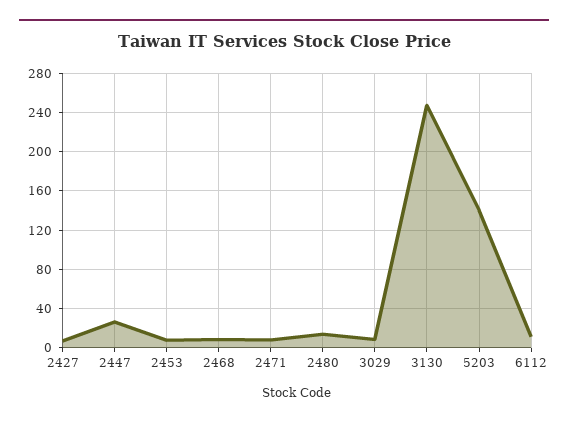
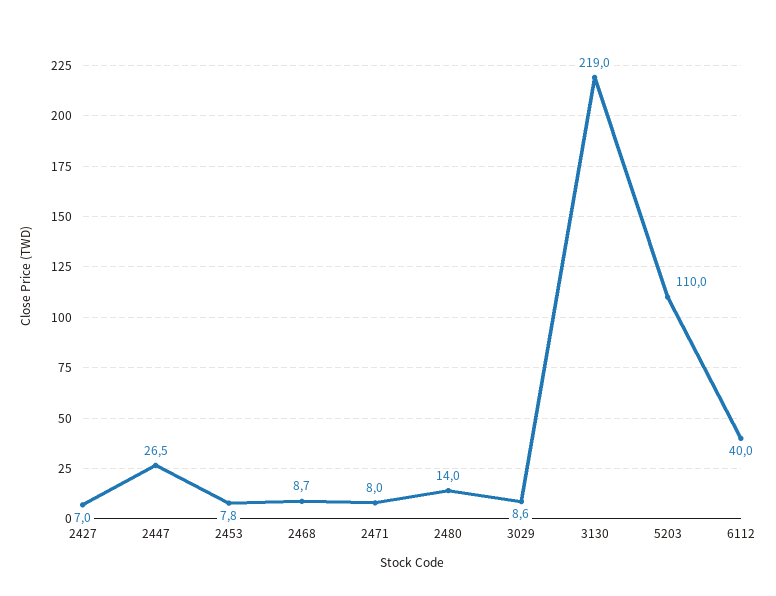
  {
    "2427": 7,
    "2447": 26.5,
    "2453": 7.8,
    "2468": 8.7,
    "2471": 8,
    "2480": 14,
    "3029": 8.6,
-   "3130": 250,
+   "3130": 219,
-   "5203": 140,
+   "5203": 110,
-   "6112": 10
+   "6112": 40
  }

